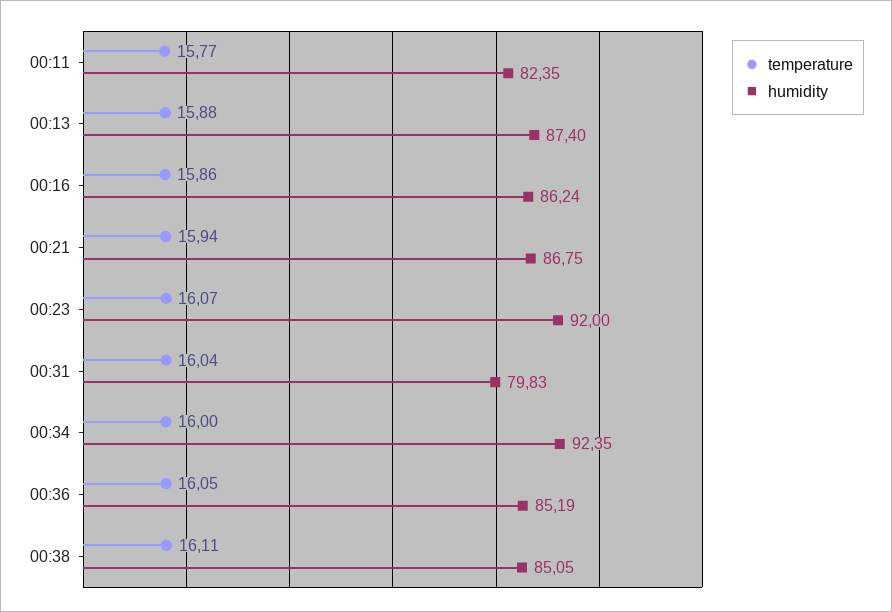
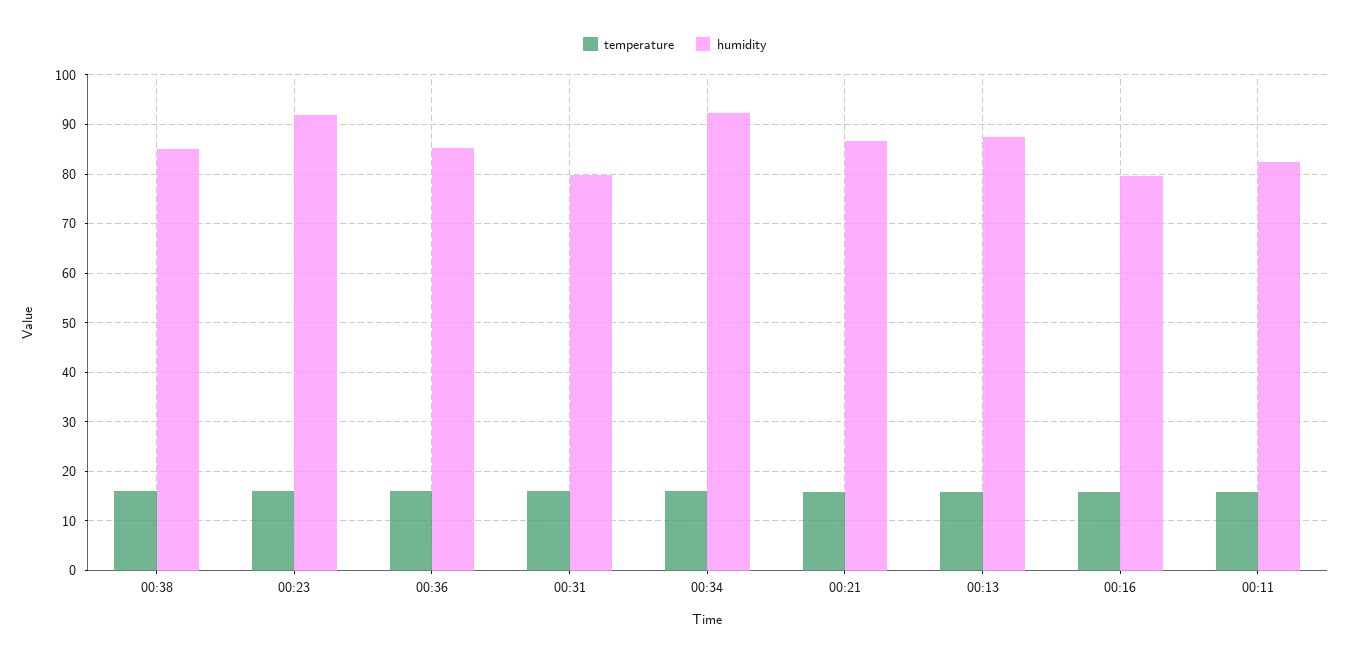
  {
    "temperature": {
      "00:11": 15.77,
      "00:13": 15.88,
      "00:16": 15.86,
      "00:21": 15.94,
      "00:23": 16.07,
      "00:31": 16.04,
      "00:34": 16,
      "00:36": 16.05,
      "00:38": 16.11
    },
    "humidity": {
      "00:11": 82.35,
      "00:13": 87.4,
-     "00:16": 86.24,
+     "00:16": 80,
      "00:21": 86.75,
      "00:23": 92,
      "00:31": 79.83,
      "00:34": 92.35,
      "00:36": 85.19,
      "00:38": 85.05
    }
  }

